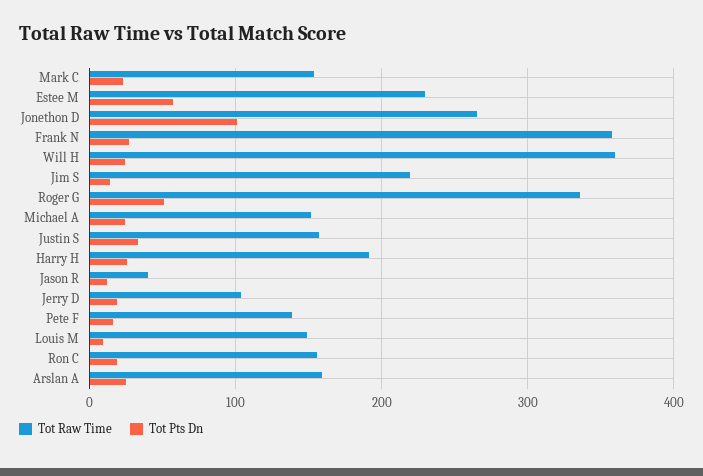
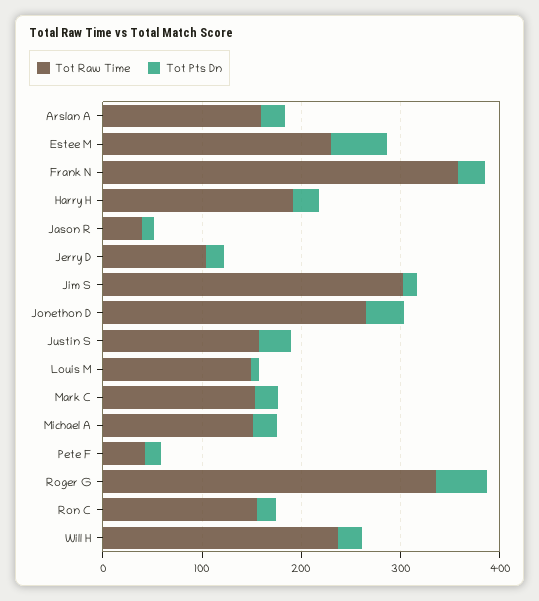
  {
    "Tot Raw Time": {
      "Mark C": 150,
      "Estee M": 230,
      "Jonethon D": 270,
      "Frank N": 360,
-     "Will H": 360,
+     "Will H": 240,
-     "Jim S": 220,
+     "Jim S": 300,
      "Roger G": 340,
      "Michael A": 150,
      "Justin S": 160,
      "Harry H": 190,
      "Jason R": 40,
      "Jerry D": 100,
-     "Pete F": 140,
+     "Pete F": 40,
      "Louis M": 150,
      "Ron C": 160,
      "Arslan A": 160
    },
    "Tot Pts Dn": {
      "Mark C": 20,
      "Estee M": 60,
-     "Jonethon D": 100,
+     "Jonethon D": 40,
      "Frank N": 30,
      "Will H": 20,
      "Jim S": 10,
      "Roger G": 50,
      "Michael A": 20,
      "Justin S": 30,
      "Harry H": 30,
      "Jason R": 10,
      "Jerry D": 20,
      "Pete F": 20,
      "Louis M": 10,
      "Ron C": 20,
      "Arslan A": 30
    }
  }

